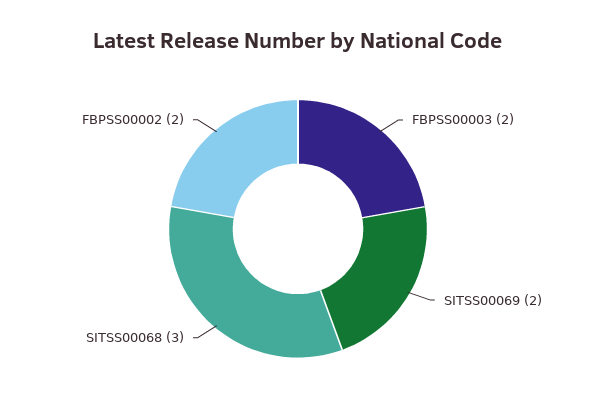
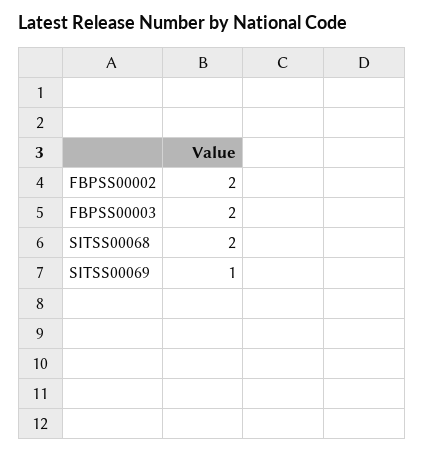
  {
    "FBPSS00003": 2,
-   "SITSS00069": 2,
+   "SITSS00069": 1,
-   "SITSS00068": 3,
+   "SITSS00068": 2,
    "FBPSS00002": 2
  }

